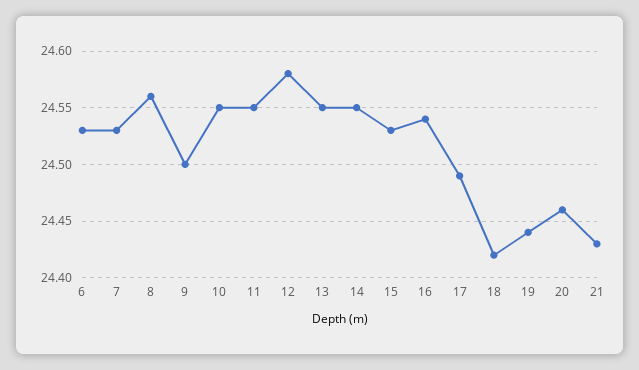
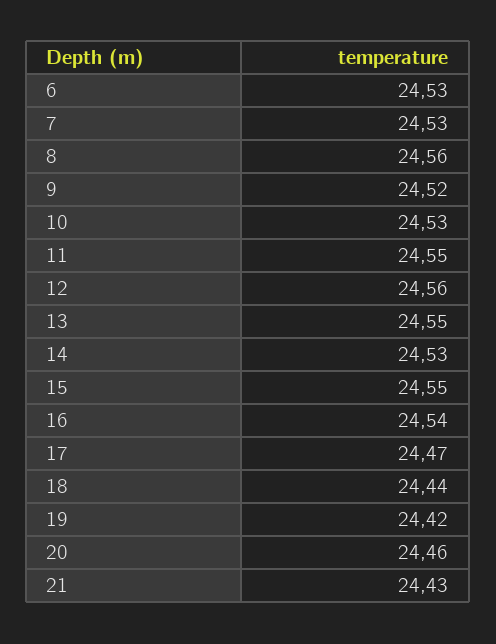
  {
    "6": 24.53,
    "7": 24.53,
    "8": 24.56,
-   "9": 24.5,
+   "9": 24.52,
-   "10": 24.55,
+   "10": 24.53,
    "11": 24.55,
-   "12": 24.58,
+   "12": 24.56,
    "13": 24.55,
-   "14": 24.55,
+   "14": 24.53,
-   "15": 24.53,
+   "15": 24.55,
    "16": 24.54,
-   "17": 24.49,
+   "17": 24.47,
-   "18": 24.42,
+   "18": 24.44,
-   "19": 24.44,
+   "19": 24.42,
    "20": 24.46,
    "21": 24.43
  }

